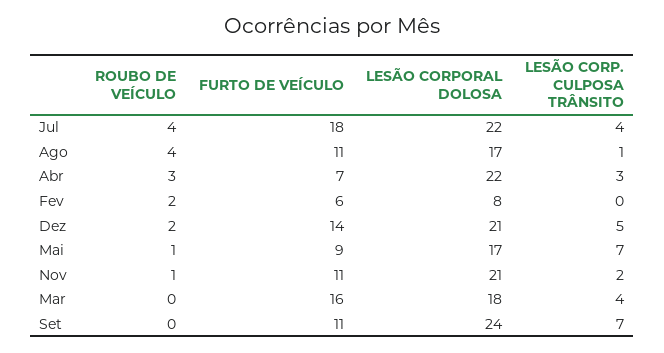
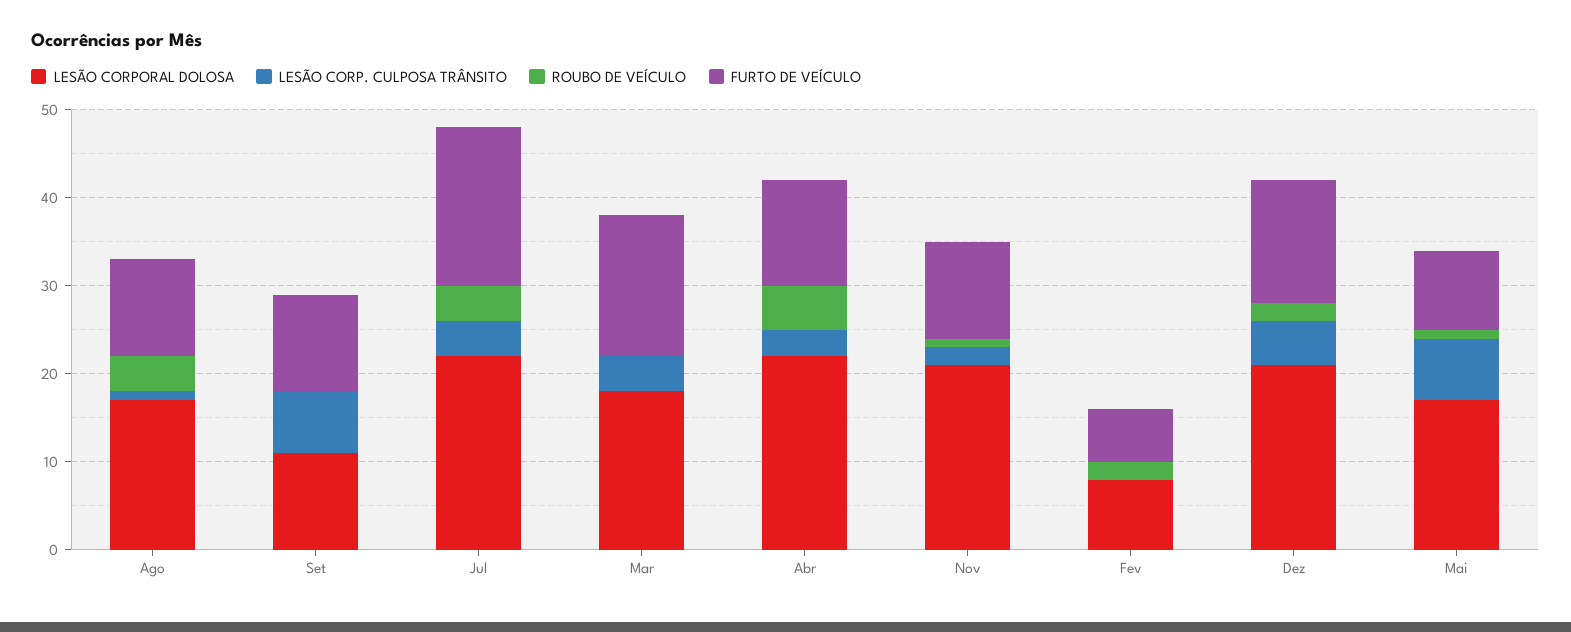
  {
    "ROUBO DE VEÍCULO": {
      "Jul": 4,
      "Ago": 4,
-     "Abr": 3,
+     "Abr": 5,
      "Fev": 2,
      "Dez": 2,
      "Mai": 1,
      "Nov": 1,
      "Mar": 0,
      "Set": 0
    },
    "FURTO DE VEÍCULO": {
      "Jul": 18,
      "Ago": 11,
-     "Abr": 7,
+     "Abr": 12,
      "Fev": 6,
      "Dez": 14,
      "Mai": 9,
      "Nov": 11,
      "Mar": 16,
      "Set": 11
    },
    "LESÃO CORPORAL DOLOSA": {
      "Jul": 22,
      "Ago": 17,
      "Abr": 22,
      "Fev": 8,
      "Dez": 21,
      "Mai": 17,
      "Nov": 21,
      "Mar": 18,
-     "Set": 24
+     "Set": 11
    },
    "LESÃO CORP. CULPOSA TRÂNSITO": {
      "Jul": 4,
      "Ago": 1,
      "Abr": 3,
      "Fev": 0,
      "Dez": 5,
      "Mai": 7,
      "Nov": 2,
      "Mar": 4,
      "Set": 7
    }
  }

